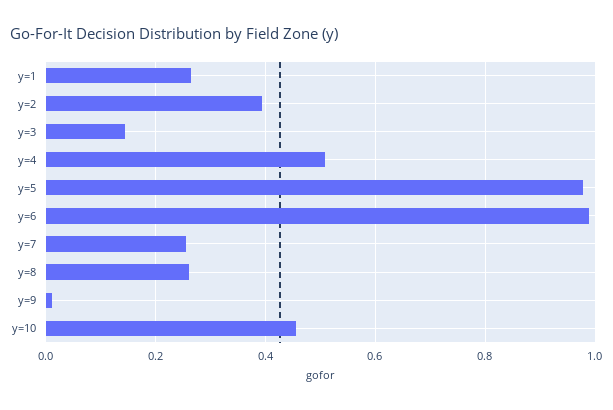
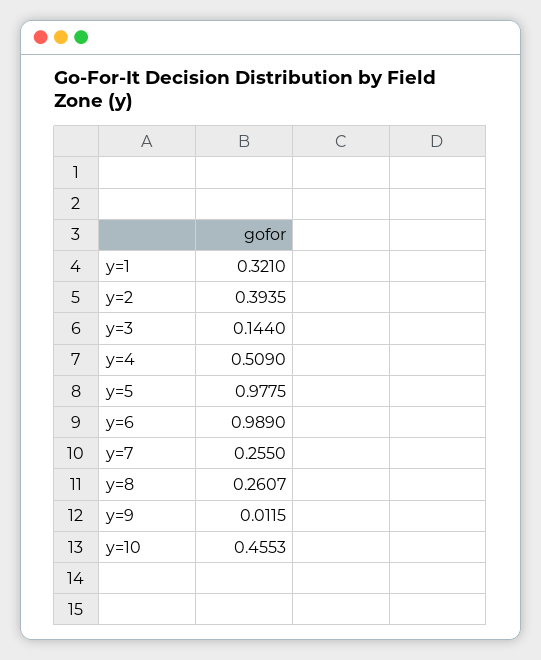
  {
-   "y=1": 0.26,
+   "y=1": 0.321,
    "y=2": 0.3935,
    "y=3": 0.144,
    "y=4": 0.509,
    "y=5": 0.9775,
    "y=6": 0.989,
    "y=7": 0.255,
    "y=8": 0.2607,
    "y=9": 0.0115,
    "y=10": 0.4553
  }

